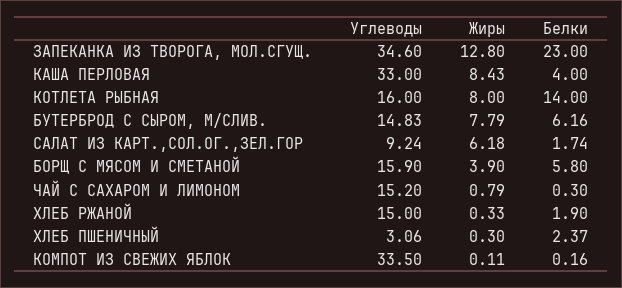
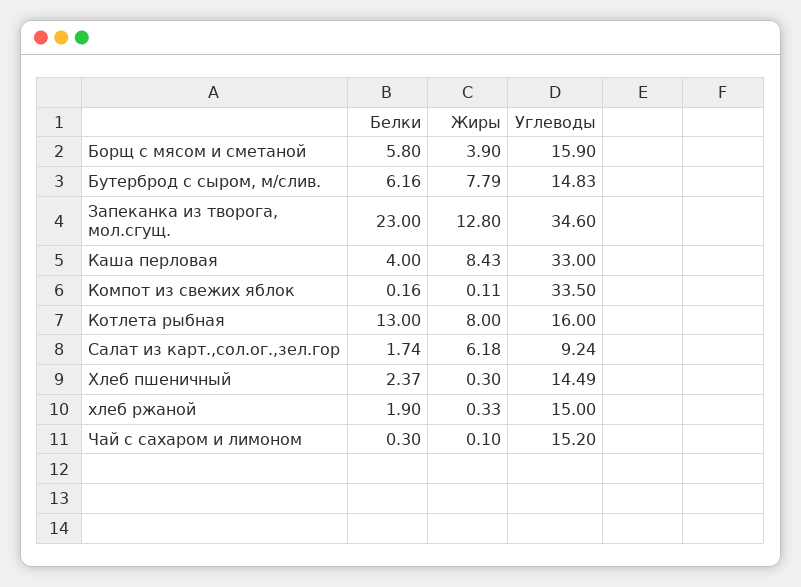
  {
    "Углеводы": {
      "ЗАПЕКАНКА ИЗ ТВОРОГА, МОЛ.СГУЩ.": 34.6,
      "КАША ПЕРЛОВАЯ": 33,
      "КОТЛЕТА РЫБНАЯ": 16,
      "БУТЕРБРОД С СЫРОМ, М/СЛИВ.": 14.83,
      "САЛАТ ИЗ КАРТ.,СОЛ.ОГ.,ЗЕЛ.ГОР": 9.24,
      "БОРЩ С МЯСОМ И СМЕТАНОЙ": 15.9,
      "ЧАЙ С САХАРОМ И ЛИМОНОМ": 15.2,
      "ХЛЕБ РЖАНОЙ": 15,
-     "ХЛЕБ ПШЕНИЧНЫЙ": 3.06,
+     "ХЛЕБ ПШЕНИЧНЫЙ": 14.49,
      "КОМПОТ ИЗ СВЕЖИХ ЯБЛОК": 33.5
    },
    "Жиры": {
      "ЗАПЕКАНКА ИЗ ТВОРОГА, МОЛ.СГУЩ.": 12.8,
      "КАША ПЕРЛОВАЯ": 8.43,
      "КОТЛЕТА РЫБНАЯ": 8,
      "БУТЕРБРОД С СЫРОМ, М/СЛИВ.": 7.79,
      "САЛАТ ИЗ КАРТ.,СОЛ.ОГ.,ЗЕЛ.ГОР": 6.18,
      "БОРЩ С МЯСОМ И СМЕТАНОЙ": 3.9,
-     "ЧАЙ С САХАРОМ И ЛИМОНОМ": 0.79,
+     "ЧАЙ С САХАРОМ И ЛИМОНОМ": 0.1,
      "ХЛЕБ РЖАНОЙ": 0.33,
      "ХЛЕБ ПШЕНИЧНЫЙ": 0.3,
      "КОМПОТ ИЗ СВЕЖИХ ЯБЛОК": 0.11
    },
    "Белки": {
      "ЗАПЕКАНКА ИЗ ТВОРОГА, МОЛ.СГУЩ.": 23,
      "КАША ПЕРЛОВАЯ": 4,
-     "КОТЛЕТА РЫБНАЯ": 14,
+     "КОТЛЕТА РЫБНАЯ": 13,
      "БУТЕРБРОД С СЫРОМ, М/СЛИВ.": 6.16,
      "САЛАТ ИЗ КАРТ.,СОЛ.ОГ.,ЗЕЛ.ГОР": 1.74,
      "БОРЩ С МЯСОМ И СМЕТАНОЙ": 5.8,
      "ЧАЙ С САХАРОМ И ЛИМОНОМ": 0.3,
      "ХЛЕБ РЖАНОЙ": 1.9,
      "ХЛЕБ ПШЕНИЧНЫЙ": 2.37,
      "КОМПОТ ИЗ СВЕЖИХ ЯБЛОК": 0.16
    }
  }

